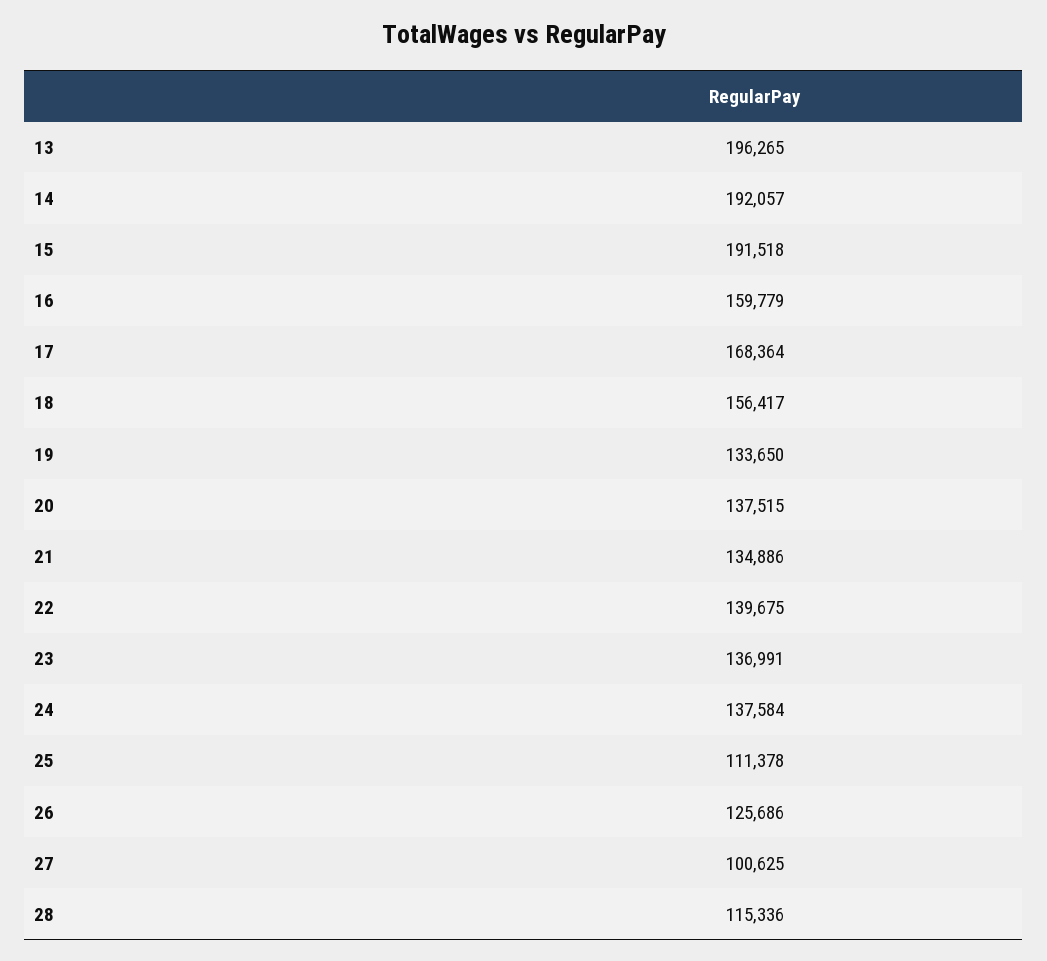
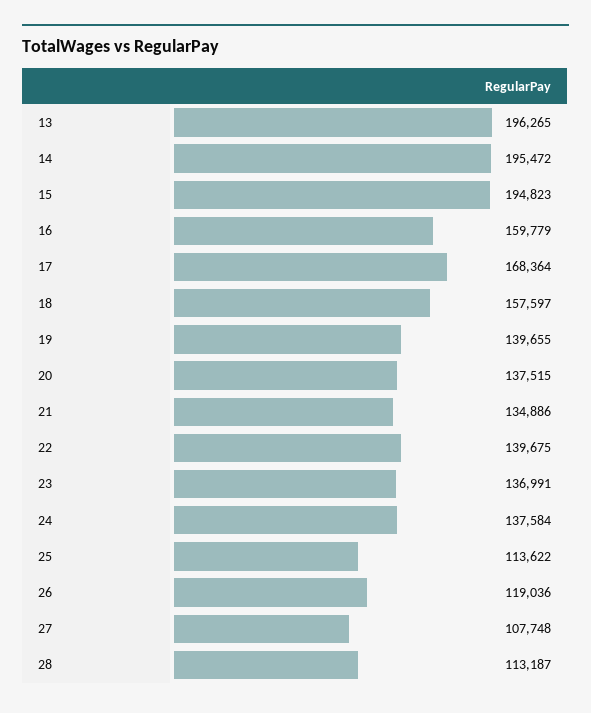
  {
    "13": 196265,
-   "14": 192057,
+   "14": 195472,
-   "15": 191518,
+   "15": 194823,
    "16": 159779,
    "17": 168364,
-   "18": 156417,
+   "18": 157597,
-   "19": 133650,
+   "19": 139655,
    "20": 137515,
    "21": 134886,
    "22": 139675,
    "23": 136991,
    "24": 137584,
-   "25": 111378,
+   "25": 113622,
-   "26": 125686,
+   "26": 119036,
-   "27": 100625,
+   "27": 107748,
-   "28": 115336
+   "28": 113187
  }

